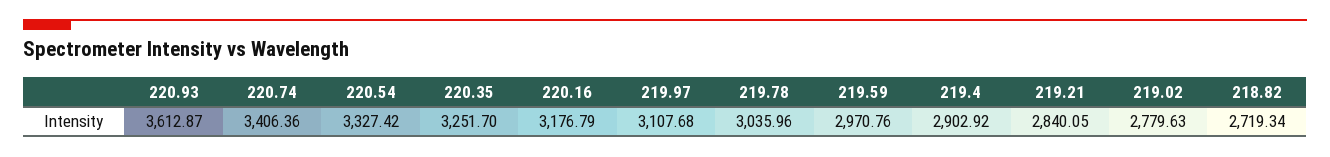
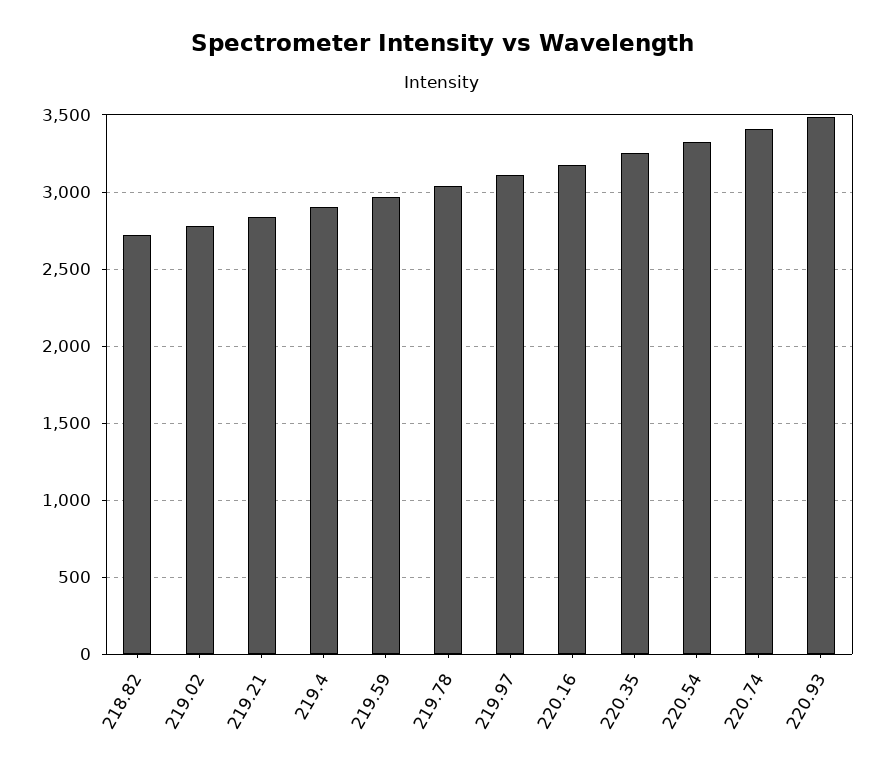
  {
-   "220.93": 3612.87,
+   "220.93": 3500,
    "220.74": 3406.36,
    "220.54": 3327.42,
    "220.35": 3251.7,
    "220.16": 3176.79,
    "219.97": 3107.68,
    "219.78": 3035.96,
    "219.59": 2970.76,
    "219.4": 2902.92,
    "219.21": 2840.05,
    "219.02": 2779.63,
    "218.82": 2719.34
  }

